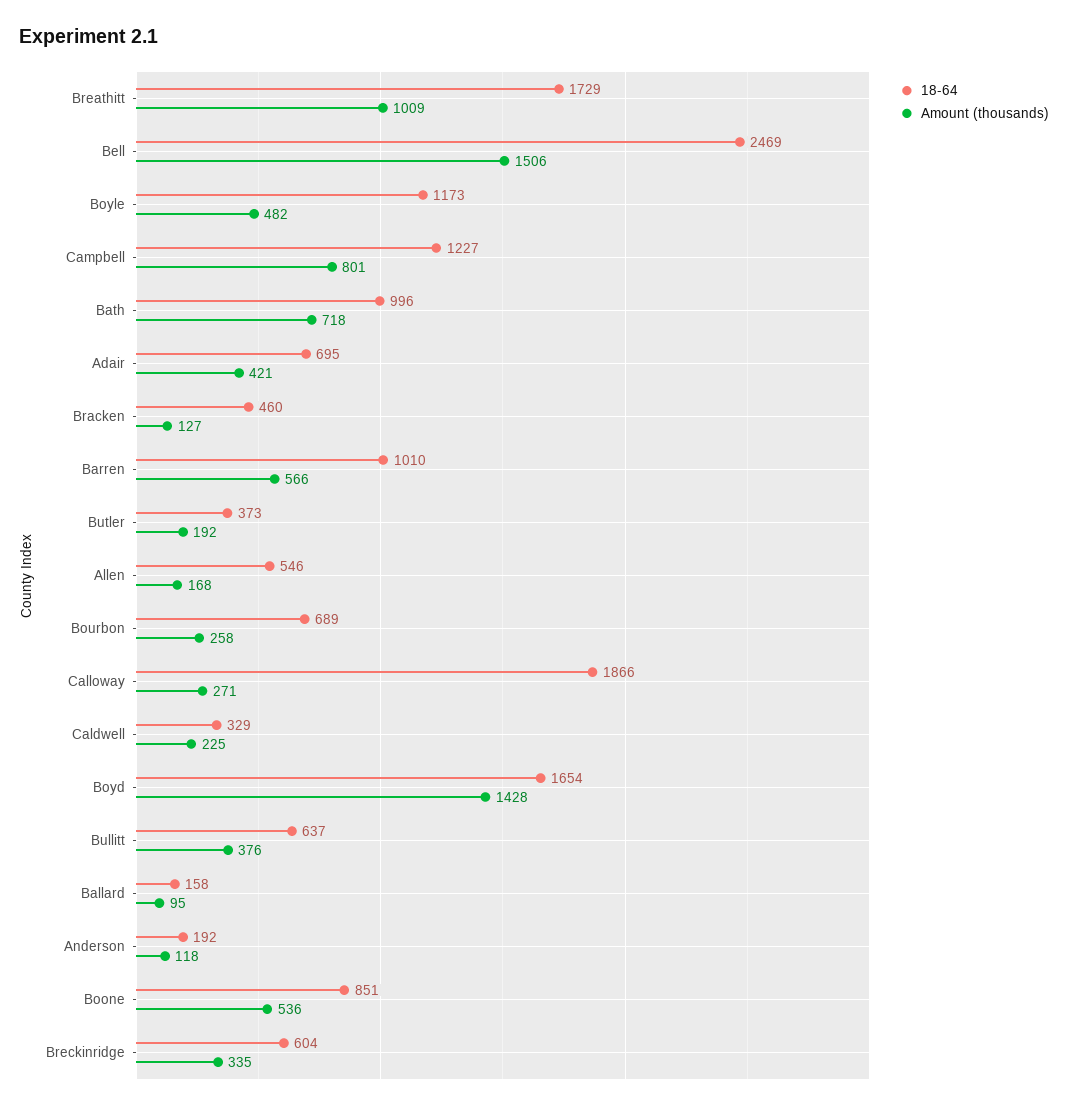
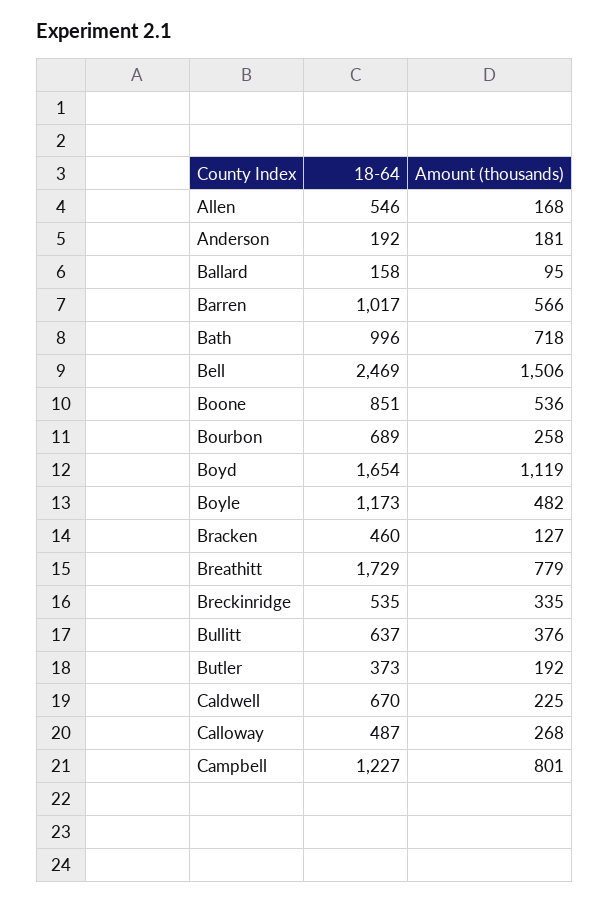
  {
    "18-64": {
      "Breathitt": 1729,
      "Bell": 2469,
      "Boyle": 1173,
      "Campbell": 1227,
      "Bath": 996,
-     "Adair": 695,
      "Bracken": 460,
-     "Barren": 1010,
+     "Barren": 1017,
      "Butler": 373,
      "Allen": 546,
      "Bourbon": 689,
-     "Calloway": 1866,
+     "Calloway": 487,
-     "Caldwell": 329,
+     "Caldwell": 670,
      "Boyd": 1654,
      "Bullitt": 637,
      "Ballard": 158,
      "Anderson": 192,
      "Boone": 851,
-     "Breckinridge": 604
+     "Breckinridge": 535
    },
    "Amount (thousands)": {
-     "Breathitt": 1009,
+     "Breathitt": 779,
      "Bell": 1506,
      "Boyle": 482,
      "Campbell": 801,
      "Bath": 718,
-     "Adair": 421,
      "Bracken": 127,
      "Barren": 566,
      "Butler": 192,
      "Allen": 168,
      "Bourbon": 258,
-     "Calloway": 271,
+     "Calloway": 268,
      "Caldwell": 225,
-     "Boyd": 1428,
+     "Boyd": 1119,
      "Bullitt": 376,
      "Ballard": 95,
-     "Anderson": 118,
+     "Anderson": 181,
      "Boone": 536,
      "Breckinridge": 335
    }
  }

